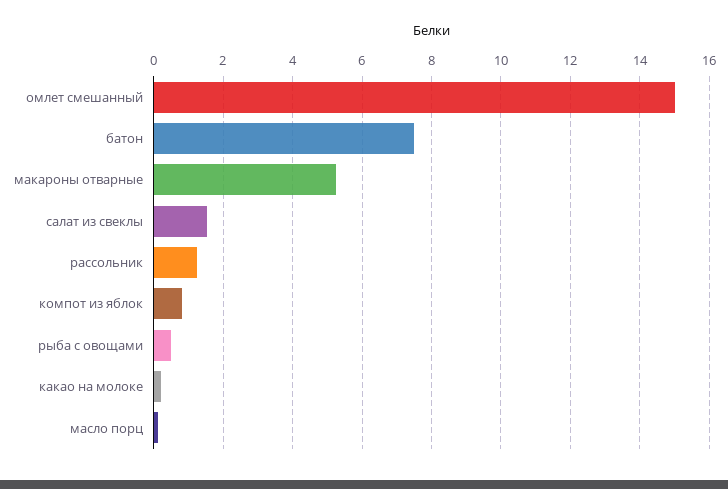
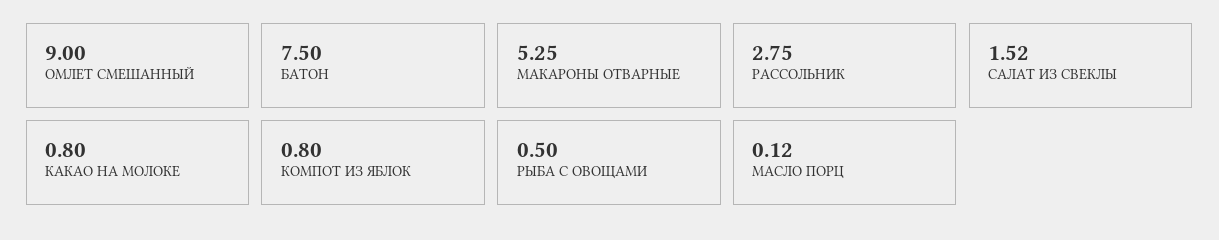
  {
-   "омлет смешанный": 15,
+   "омлет смешанный": 9,
    "батон": 7.5,
    "макароны отварные": 5.25,
    "салат из свеклы": 1.52,
-   "рассольник": 1.2,
+   "рассольник": 2.75,
    "компот из яблок": 0.8,
    "рыба с овощами": 0.5,
-   "какао на молоке": 0.2,
+   "какао на молоке": 0.8,
    "масло порц": 0.12
  }

